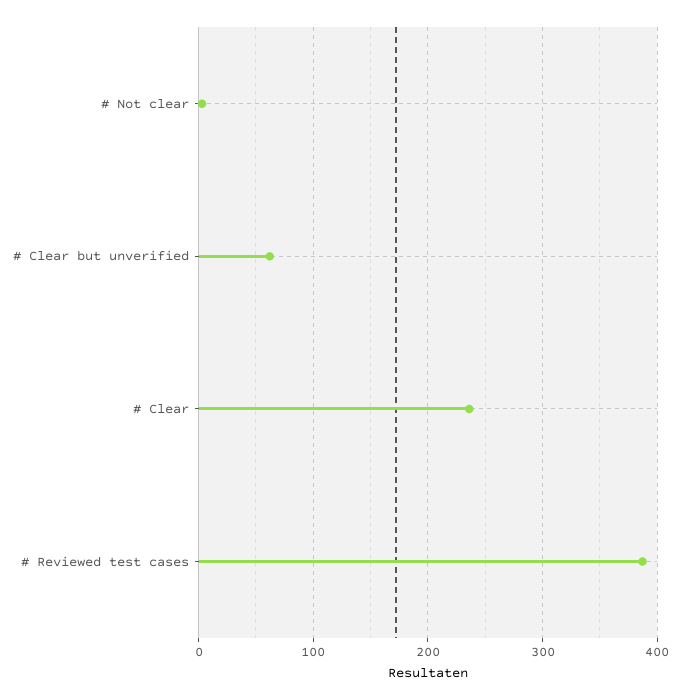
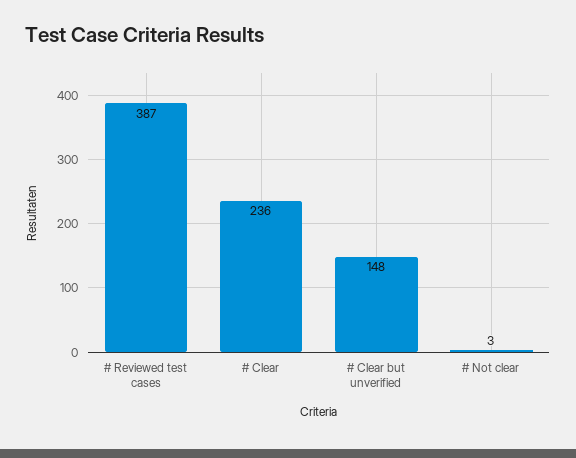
  {
    "# Not clear": 3,
-   "# Clear but unverified": 60,
+   "# Clear but unverified": 148,
    "# Clear": 236,
    "# Reviewed test cases": 387
  }

